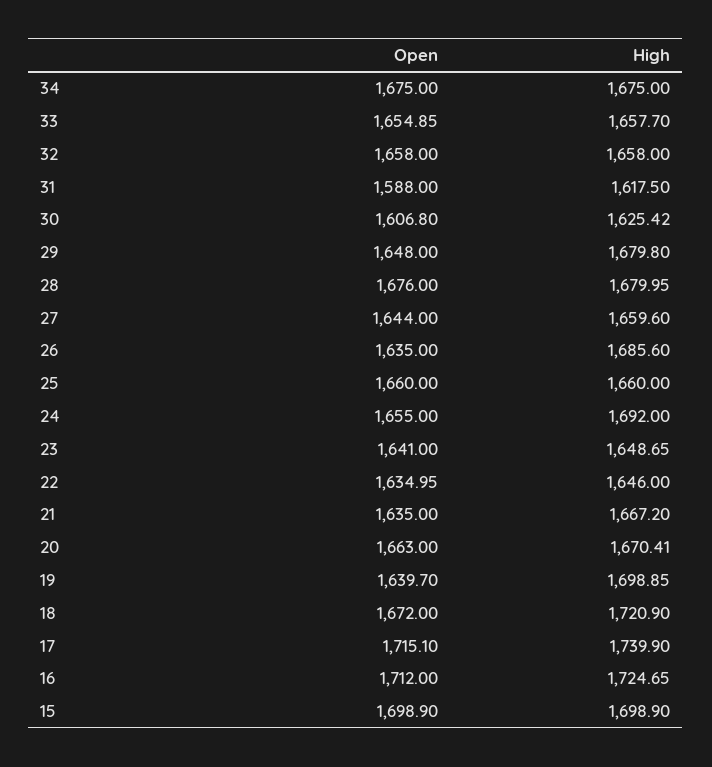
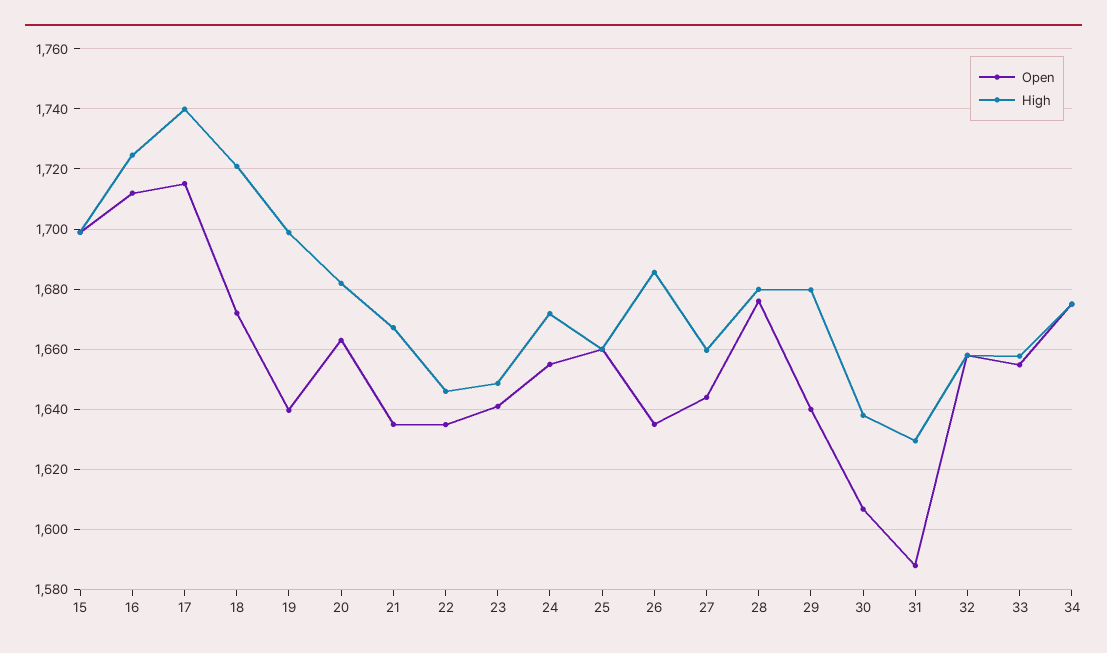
  {
    "Open": {
      "34": 1675,
      "33": 1654.85,
      "32": 1658,
      "31": 1588,
      "30": 1606.8,
-     "29": 1648,
+     "29": 1640,
      "28": 1676,
      "27": 1644,
      "26": 1635,
      "25": 1660,
      "24": 1655,
      "23": 1641,
      "22": 1634.95,
      "21": 1635,
      "20": 1663,
      "19": 1639.7,
      "18": 1672,
      "17": 1715.1,
      "16": 1712,
      "15": 1698.9
    },
    "High": {
      "34": 1675,
      "33": 1657.7,
      "32": 1658,
-     "31": 1617.5,
+     "31": 1630,
-     "30": 1625.42,
+     "30": 1638,
      "29": 1679.8,
      "28": 1679.95,
      "27": 1659.6,
      "26": 1685.6,
      "25": 1660,
-     "24": 1692,
+     "24": 1672,
      "23": 1648.65,
      "22": 1646,
      "21": 1667.2,
-     "20": 1670.41,
+     "20": 1682,
      "19": 1698.85,
      "18": 1720.9,
      "17": 1739.9,
      "16": 1724.65,
      "15": 1698.9
    }
  }

